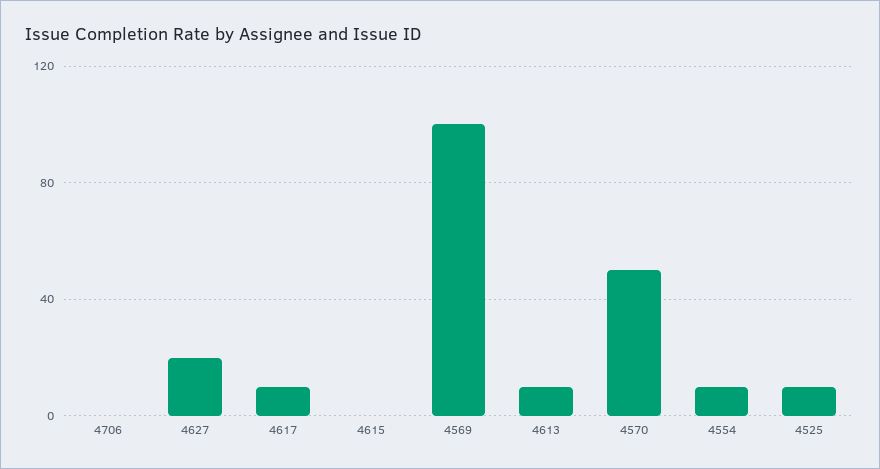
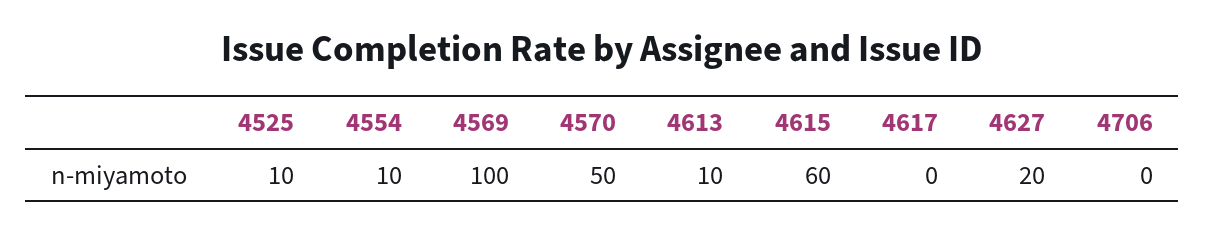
  {
    "4706": 0,
    "4627": 20,
-   "4617": 10,
+   "4617": 0,
-   "4615": 0,
+   "4615": 60,
    "4569": 100,
    "4613": 10,
    "4570": 50,
    "4554": 10,
    "4525": 10
  }

